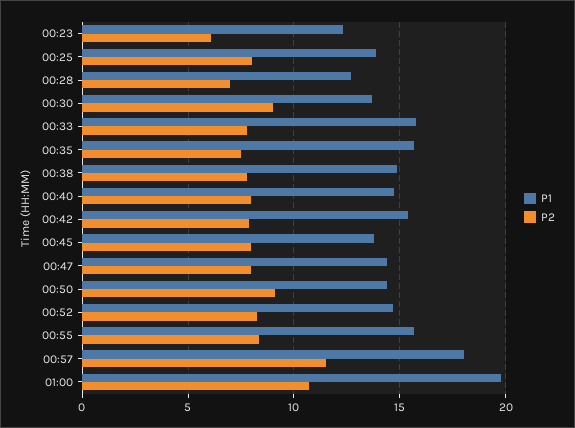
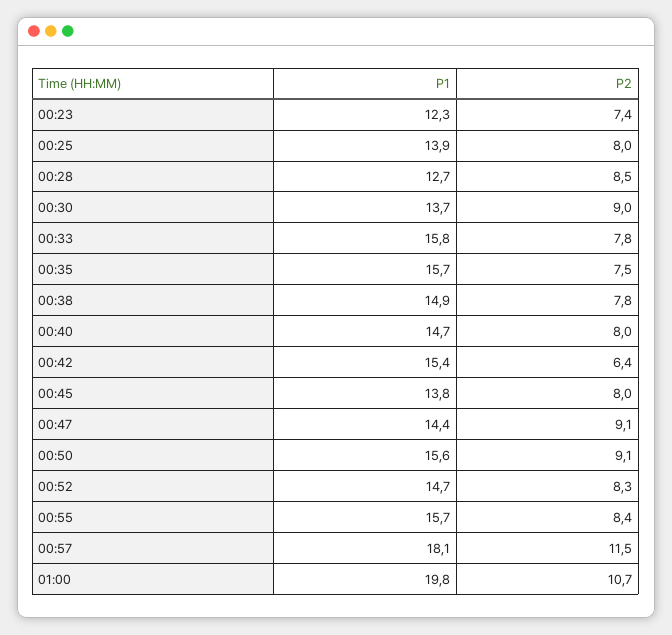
  {
    "P1": {
      "00:23": 12.3,
      "00:25": 13.9,
      "00:28": 12.7,
      "00:30": 13.7,
      "00:33": 15.8,
      "00:35": 15.7,
      "00:38": 14.9,
      "00:40": 14.7,
      "00:42": 15.4,
      "00:45": 13.8,
      "00:47": 14.4,
-     "00:50": 14.5,
+     "00:50": 15.6,
      "00:52": 14.7,
      "00:55": 15.7,
      "00:57": 18.1,
      "01:00": 19.8
    },
    "P2": {
-     "00:23": 6,
+     "00:23": 7.4,
      "00:25": 8,
-     "00:28": 7,
+     "00:28": 8.5,
      "00:30": 9,
      "00:33": 7.8,
      "00:35": 7.5,
      "00:38": 7.8,
      "00:40": 8,
-     "00:42": 8,
+     "00:42": 6.4,
      "00:45": 8,
-     "00:47": 8,
+     "00:47": 9.1,
      "00:50": 9.1,
      "00:52": 8.3,
      "00:55": 8.4,
      "00:57": 11.5,
      "01:00": 10.7
    }
  }

